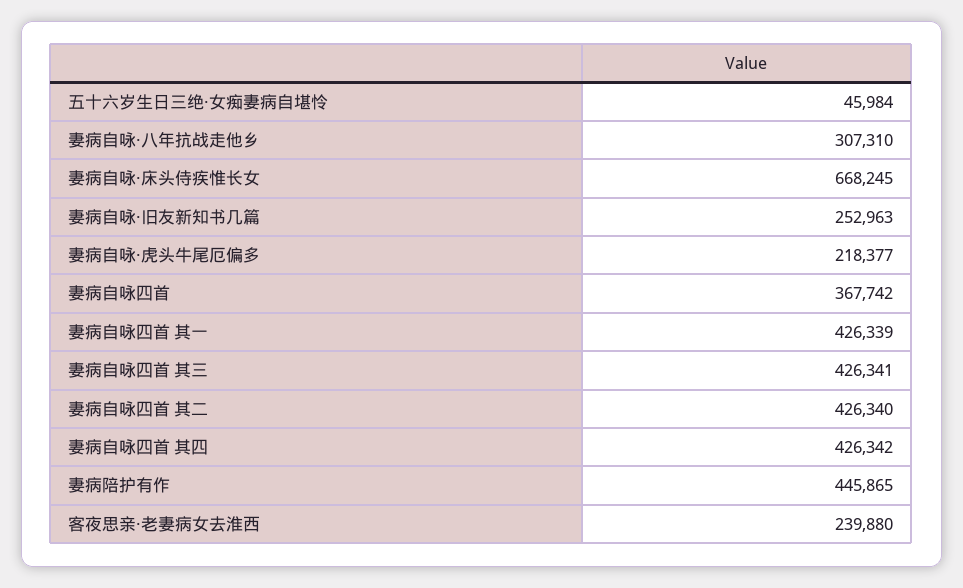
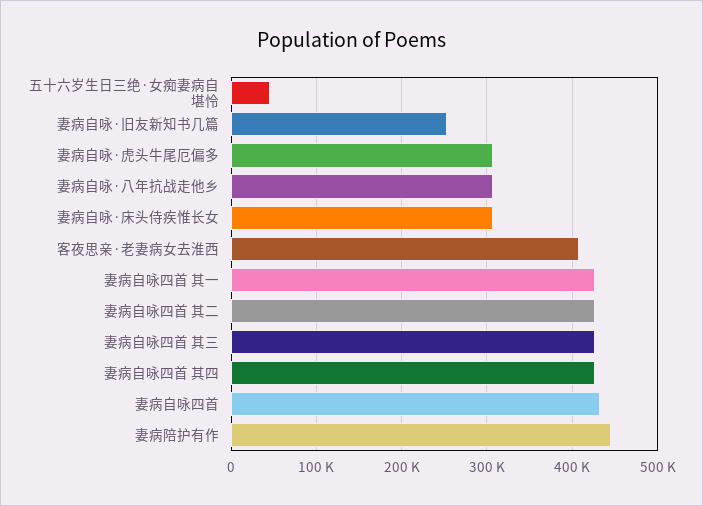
  {
    "五十六岁生日三绝·女痴妻病自堪怜": 45984,
    "妻病自咏·八年抗战走他乡": 307310,
-   "妻病自咏·床头侍疾惟长女": 668245,
+   "妻病自咏·床头侍疾惟长女": 310000,
    "妻病自咏·旧友新知书几篇": 252963,
-   "妻病自咏·虎头牛尾厄偏多": 218377,
+   "妻病自咏·虎头牛尾厄偏多": 310000,
-   "妻病自咏四首": 367742,
+   "妻病自咏四首": 430000,
    "妻病自咏四首 其一": 426339,
    "妻病自咏四首 其三": 426341,
    "妻病自咏四首 其二": 426340,
    "妻病自咏四首 其四": 426342,
    "妻病陪护有作": 445865,
-   "客夜思亲·老妻病女去淮西": 239880
+   "客夜思亲·老妻病女去淮西": 410000
  }

